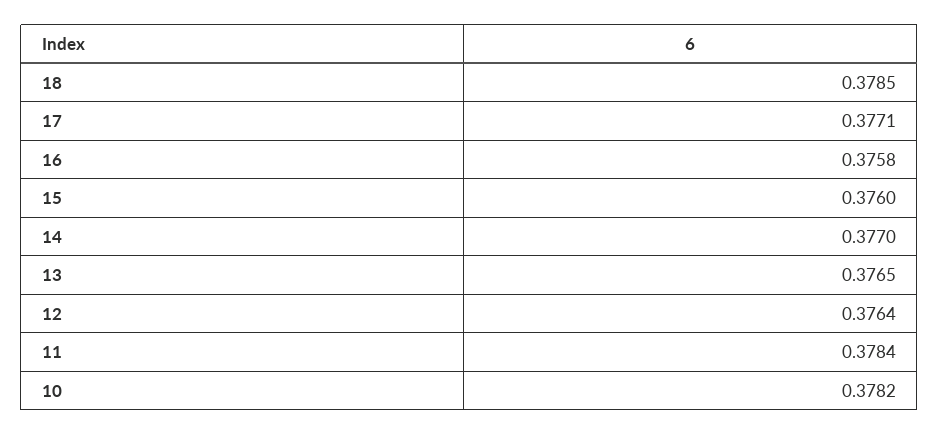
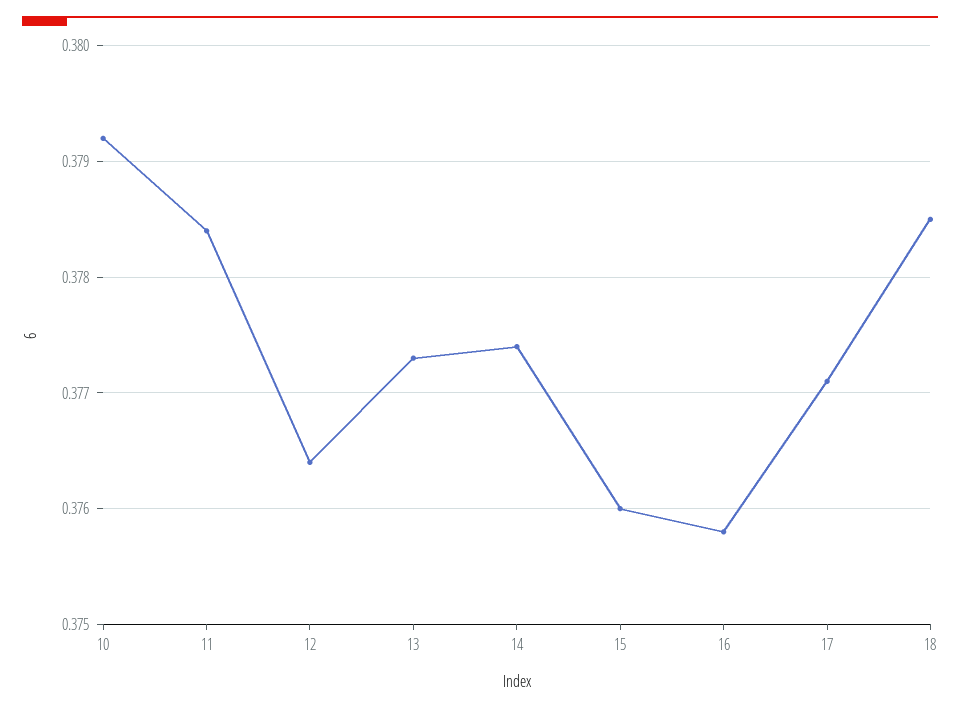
  {
    "18": 0.3785,
    "17": 0.3771,
    "16": 0.3758,
    "15": 0.376,
-   "14": 0.377,
+   "14": 0.3774,
-   "13": 0.3765,
+   "13": 0.3773,
    "12": 0.3764,
    "11": 0.3784,
-   "10": 0.3782
+   "10": 0.3792
  }

